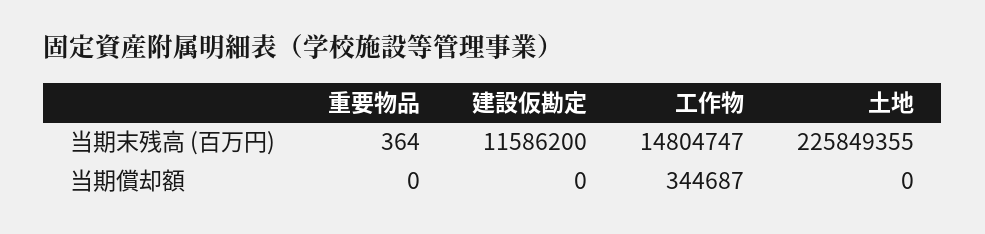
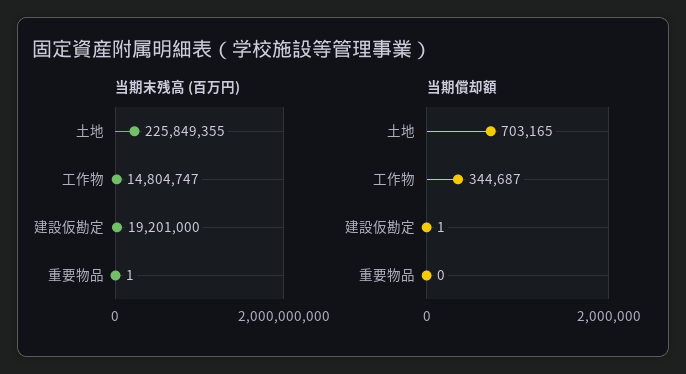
  {
    "当期末残高 (百万円)": {
-     "重要物品": 364,
+     "重要物品": 1,
-     "建設仮勘定": 11586200,
+     "建設仮勘定": 19201000,
      "工作物": 14804747,
      "土地": 225849355
    },
    "当期償却額": {
      "重要物品": 0,
-     "建設仮勘定": 0,
+     "建設仮勘定": 1,
      "工作物": 344687,
-     "土地": 0
+     "土地": 703165
    }
  }

